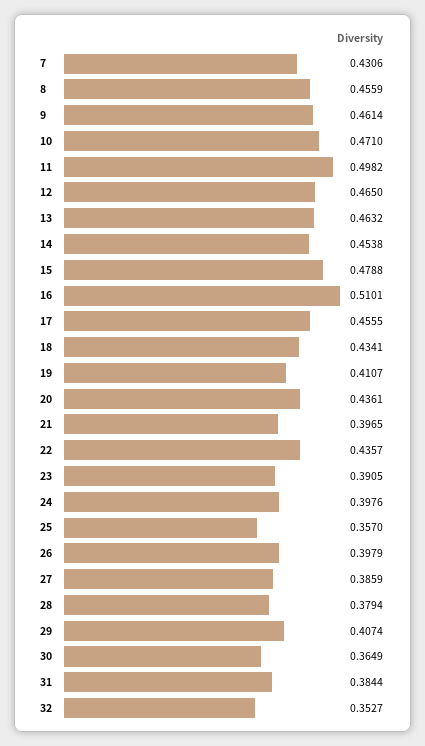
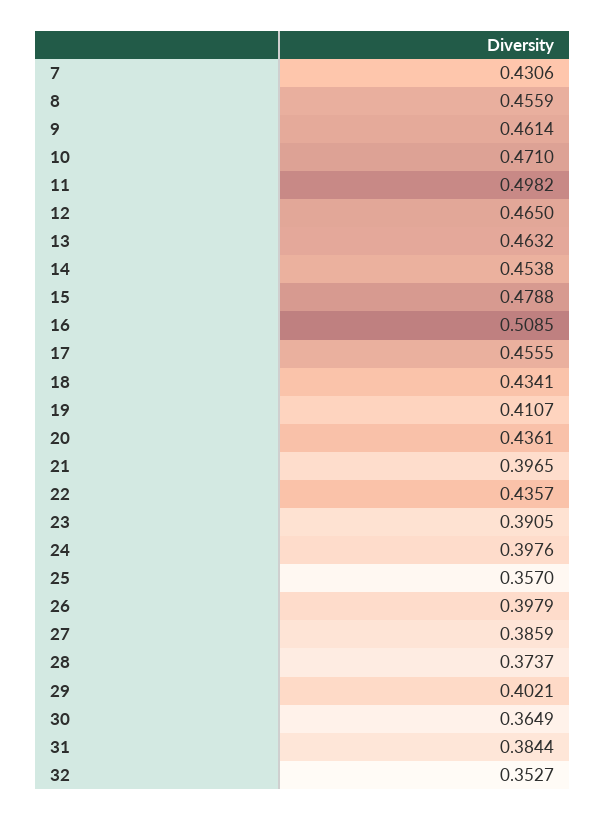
  {
    "7": 0.4306,
    "8": 0.4559,
    "9": 0.4614,
    "10": 0.471,
    "11": 0.4982,
    "12": 0.465,
    "13": 0.4632,
    "14": 0.4538,
    "15": 0.4788,
-   "16": 0.5101,
+   "16": 0.5085,
    "17": 0.4555,
    "18": 0.4341,
    "19": 0.4107,
    "20": 0.4361,
    "21": 0.3965,
    "22": 0.4357,
    "23": 0.3905,
    "24": 0.3976,
    "25": 0.357,
    "26": 0.3979,
    "27": 0.3859,
-   "28": 0.3794,
+   "28": 0.3737,
-   "29": 0.4074,
+   "29": 0.4021,
    "30": 0.3649,
    "31": 0.3844,
    "32": 0.3527
  }

